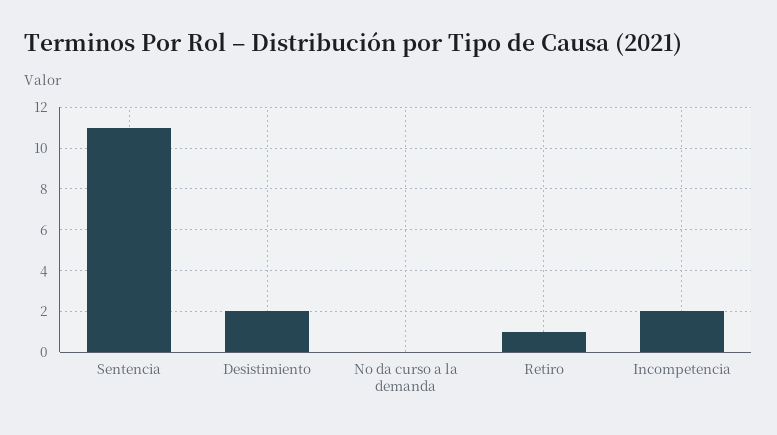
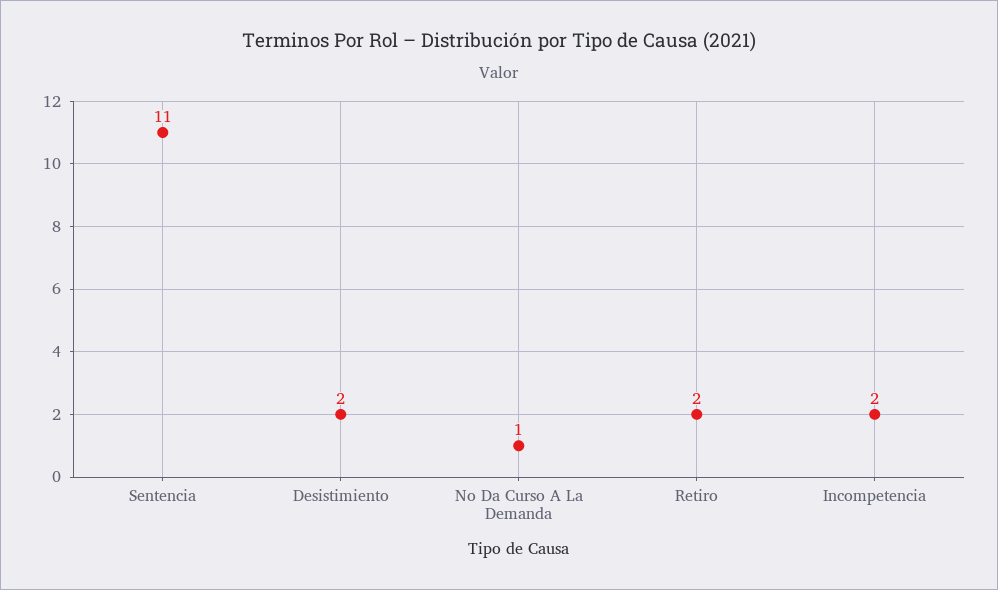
  {
    "Sentencia": 11,
    "Desistimiento": 2,
-   "No da curso a la demanda": 0,
+   "No da curso a la demanda": 1,
-   "Retiro": 1,
+   "Retiro": 2,
    "Incompetencia": 2
  }

